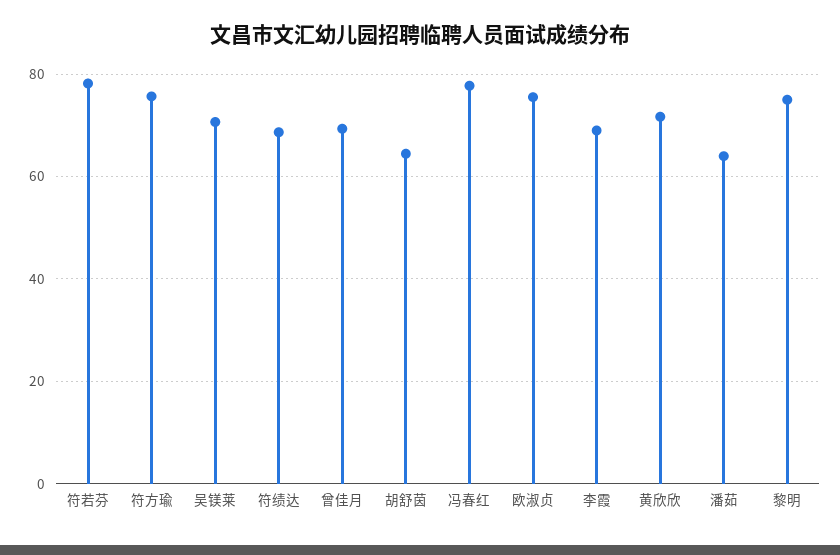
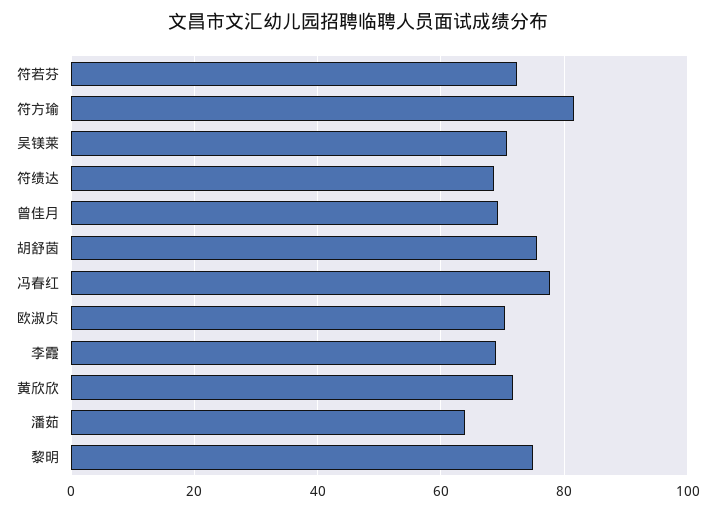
  {
-   "符若芬": 78,
+   "符若芬": 72,
-   "符方瑜": 76,
+   "符方瑜": 82,
    "吴镁莱": 70,
    "符绩达": 68,
    "曾佳月": 70,
-   "胡舒茵": 64,
+   "胡舒茵": 76,
    "冯春红": 78,
-   "欧淑贞": 76,
+   "欧淑贞": 70,
    "李霞": 70,
    "黄欣欣": 72,
    "潘茹": 64,
    "黎明": 76
  }

